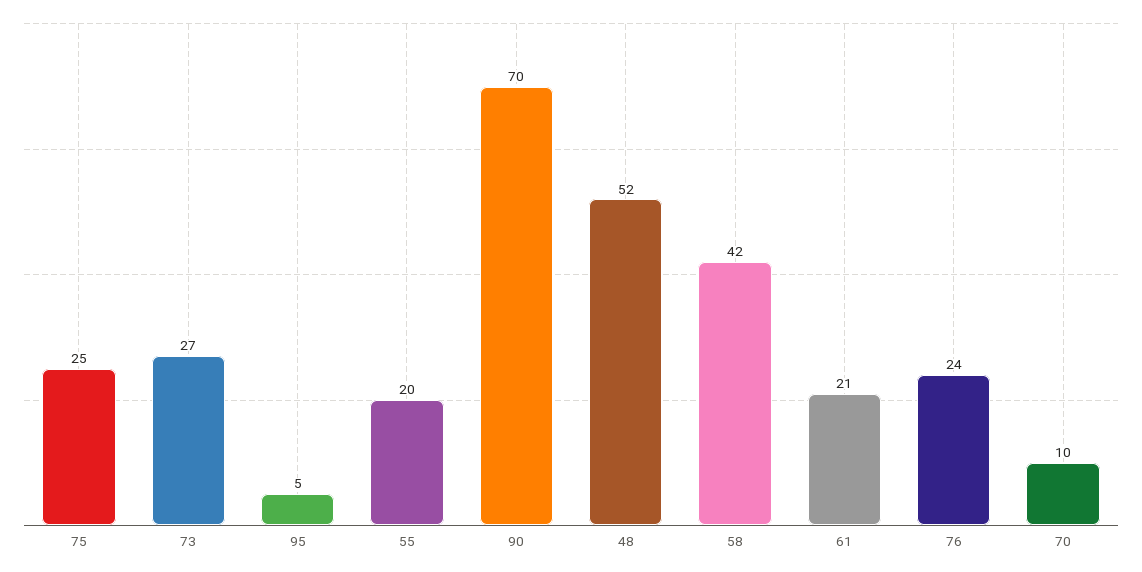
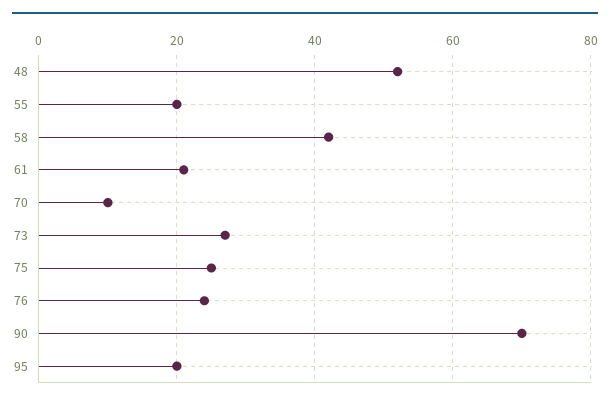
  {
    "75": 25,
    "73": 27,
-   "95": 5,
+   "95": 20,
    "55": 20,
    "90": 70,
    "48": 52,
    "58": 42,
    "61": 21,
    "76": 24,
    "70": 10
  }

